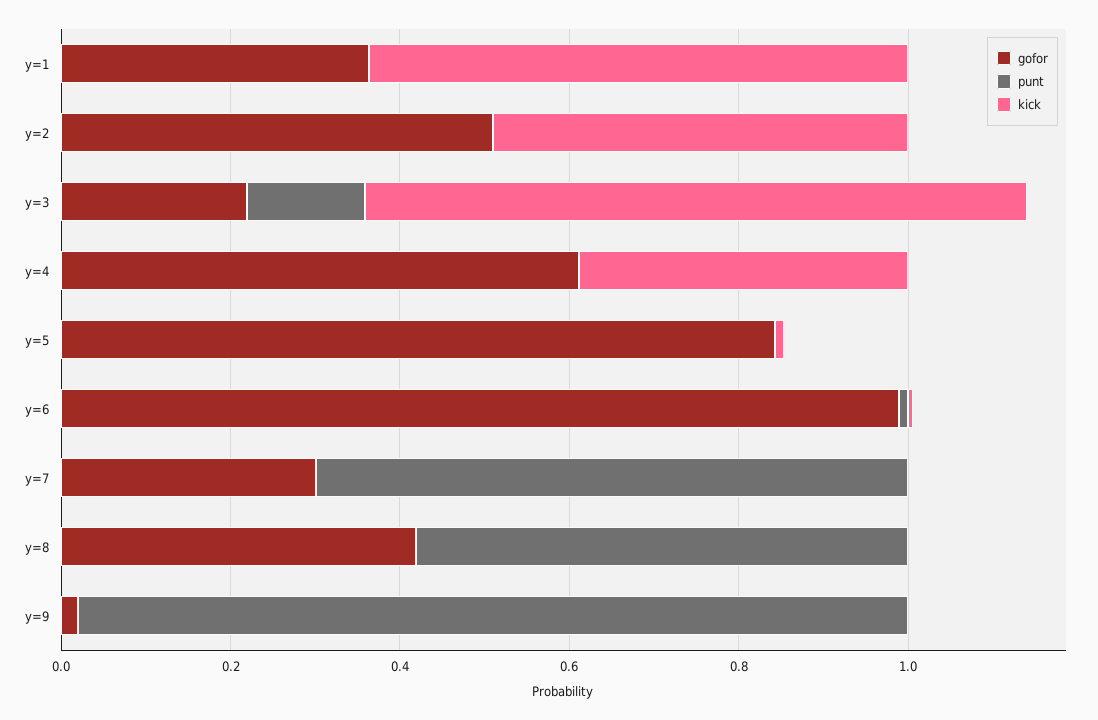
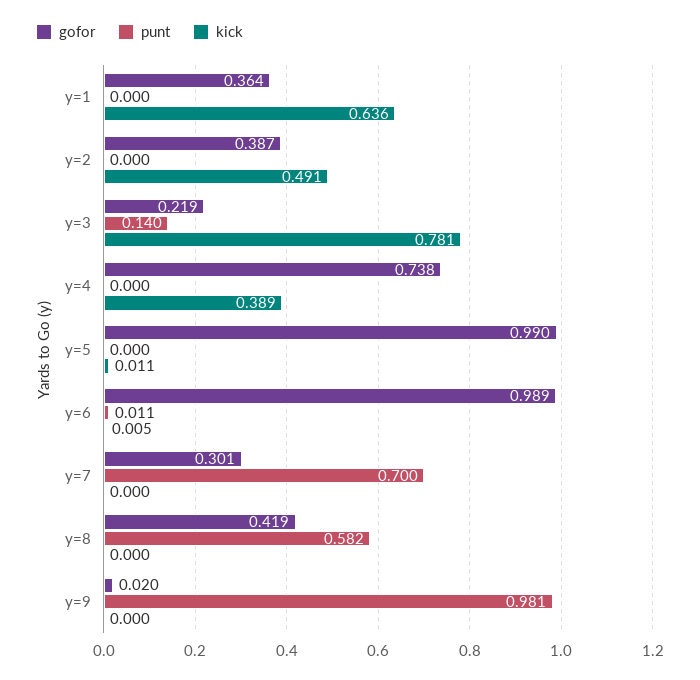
  {
    "gofor": {
      "y=1": 0.364,
-     "y=2": 0.5,
+     "y=2": 0.387,
      "y=3": 0.219,
-     "y=4": 0.6,
+     "y=4": 0.738,
-     "y=5": 0.85,
+     "y=5": 0.99,
      "y=6": 0.989,
      "y=7": 0.301,
      "y=8": 0.419,
      "y=9": 0.02
    },
    "punt": {
      "y=1": 0,
      "y=2": 0,
      "y=3": 0.14,
      "y=4": 0,
      "y=5": 0,
      "y=6": 0.011,
      "y=7": 0.7,
      "y=8": 0.582,
      "y=9": 0.981
    },
    "kick": {
      "y=1": 0.636,
      "y=2": 0.491,
      "y=3": 0.781,
      "y=4": 0.389,
      "y=5": 0.011,
      "y=6": 0.005,
      "y=7": 0,
      "y=8": 0,
      "y=9": 0
    }
  }

